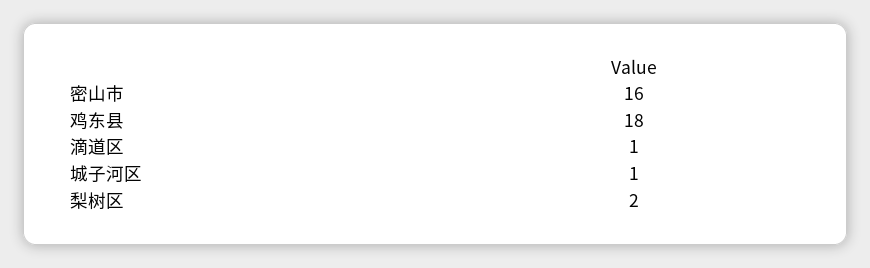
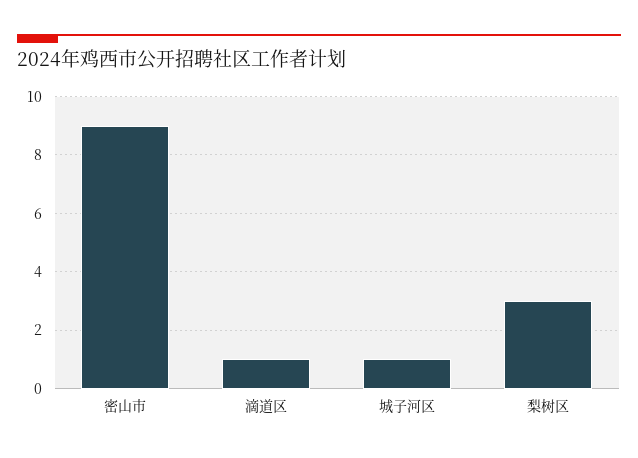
  {
-   "密山市": 16,
+   "密山市": 9,
-   "鸡东县": 18,
    "滴道区": 1,
    "城子河区": 1,
-   "梨树区": 2
+   "梨树区": 3
  }

